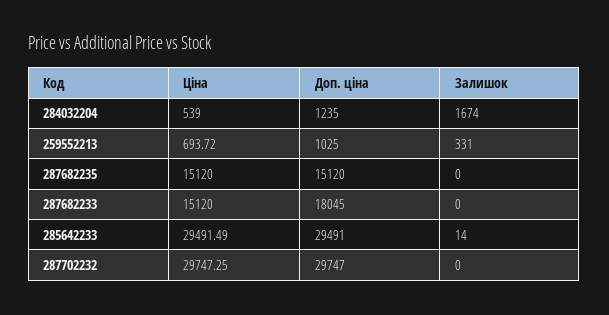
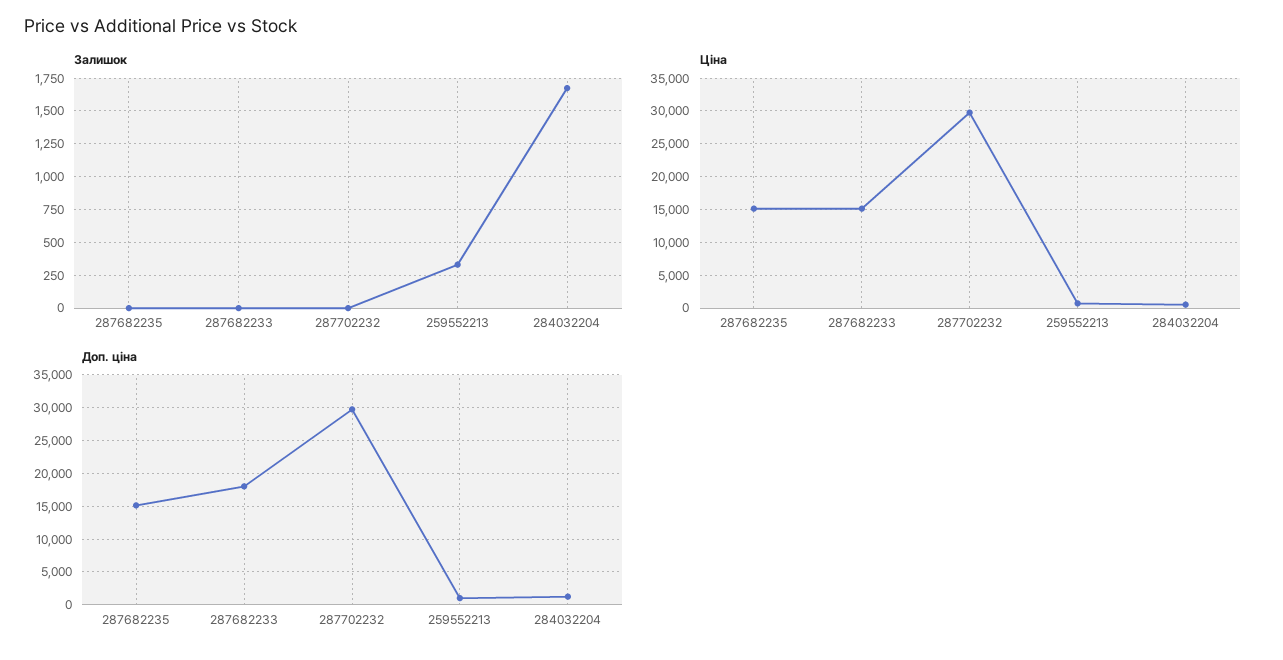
  {
    "Ціна": {
      "284032204": 539,
      "259552213": 693.72,
      "287682235": 15120,
      "287682233": 15120,
-     "285642233": 29491.49,
      "287702232": 29747.25
    },
    "Доп. ціна": {
      "284032204": 1235,
      "259552213": 1025,
      "287682235": 15120,
      "287682233": 18045,
-     "285642233": 29491,
      "287702232": 29747
    },
    "Залишок": {
      "284032204": 1674,
      "259552213": 331,
      "287682235": 0,
      "287682233": 0,
-     "285642233": 14,
      "287702232": 0
    }
  }

